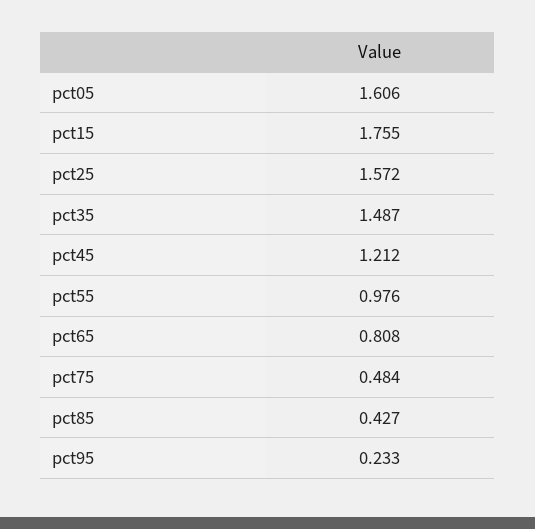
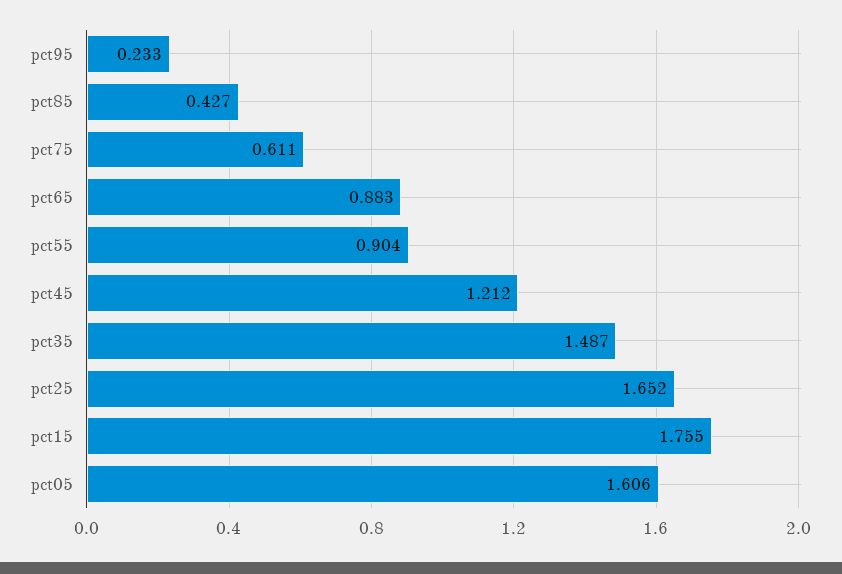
  {
    "pct05": 1.606,
    "pct15": 1.755,
-   "pct25": 1.572,
+   "pct25": 1.652,
    "pct35": 1.487,
    "pct45": 1.212,
-   "pct55": 0.976,
+   "pct55": 0.904,
-   "pct65": 0.808,
+   "pct65": 0.883,
-   "pct75": 0.484,
+   "pct75": 0.611,
    "pct85": 0.427,
    "pct95": 0.233
  }

